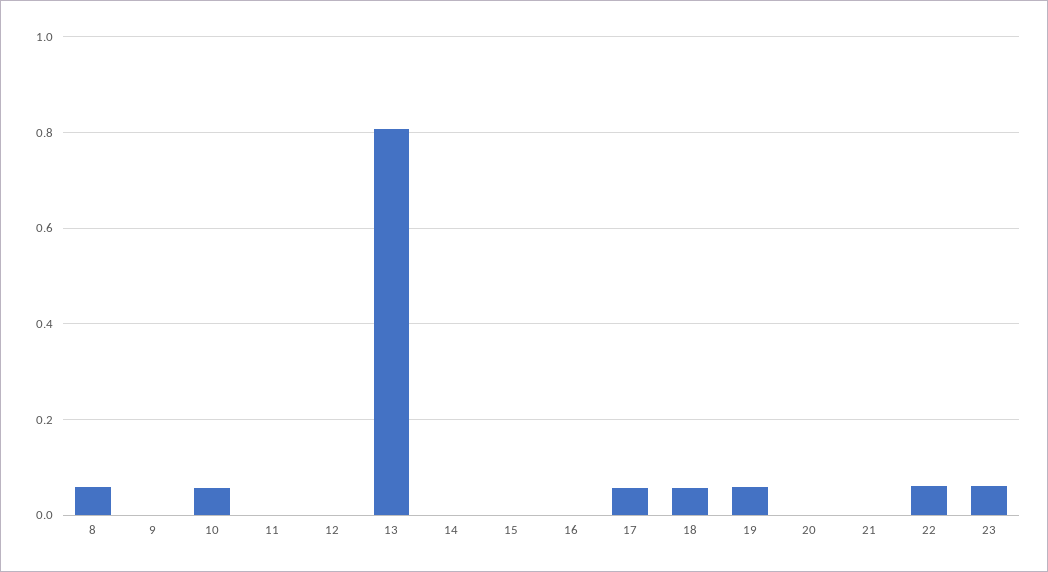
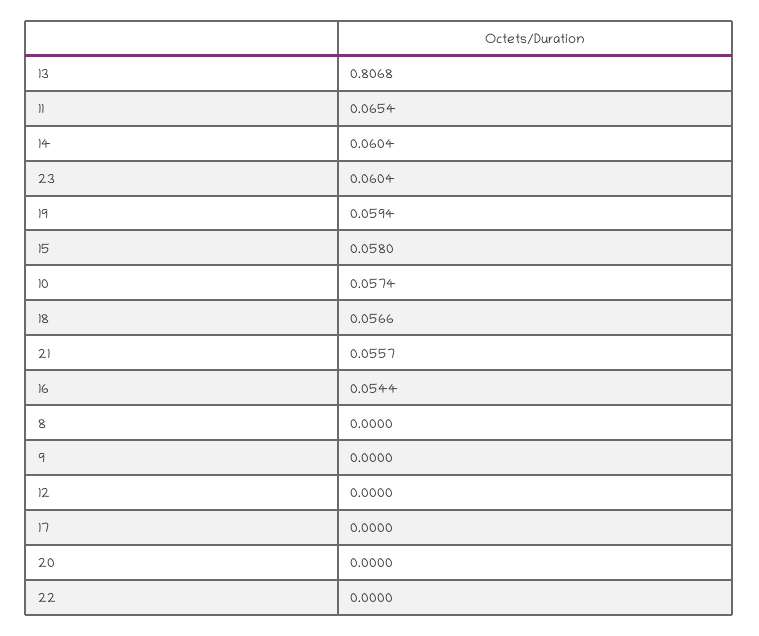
  {
-   "8": 0.06,
+   "8": 0,
    "9": 0,
    "10": 0.0574,
-   "11": 0,
+   "11": 0.0654,
    "12": 0,
    "13": 0.8068,
-   "14": 0,
+   "14": 0.0604,
-   "15": 0,
+   "15": 0.058,
-   "16": 0,
+   "16": 0.0544,
-   "17": 0.06,
+   "17": 0,
    "18": 0.0566,
    "19": 0.0594,
    "20": 0,
-   "21": 0,
+   "21": 0.0557,
-   "22": 0.06,
+   "22": 0,
    "23": 0.0604
  }

